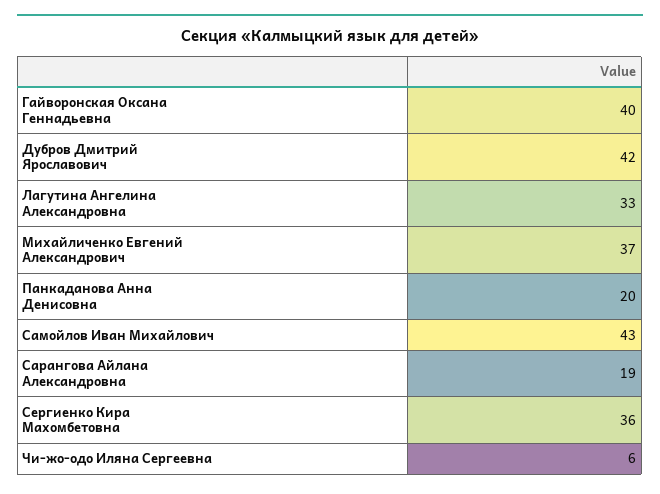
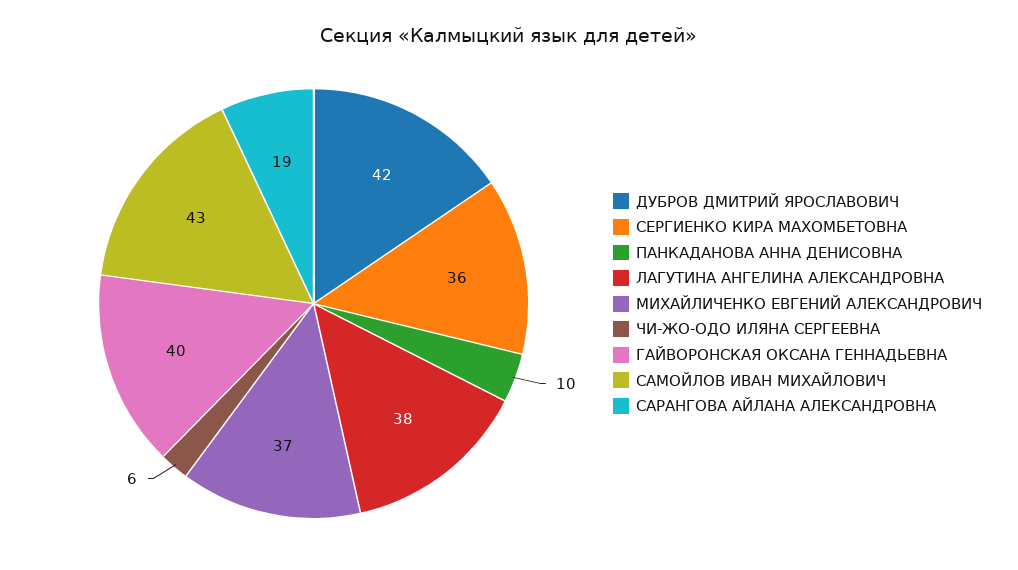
  {
    "Гайворонская Оксана Геннадьевна": 40,
    "Дубров Дмитрий Ярославович": 42,
-   "Лагутина Ангелина Александровна": 33,
+   "Лагутина Ангелина Александровна": 38,
    "Михайличенко Евгений Александрович": 37,
-   "Панкаданова Анна Денисовна": 20,
+   "Панкаданова Анна Денисовна": 10,
    "Самойлов Иван Михайлович": 43,
    "Сарангова Айлана Александровна": 19,
    "Сергиенко Кира Махомбетовна": 36,
    "Чи-жо-одо Иляна Сергеевна": 6
  }

